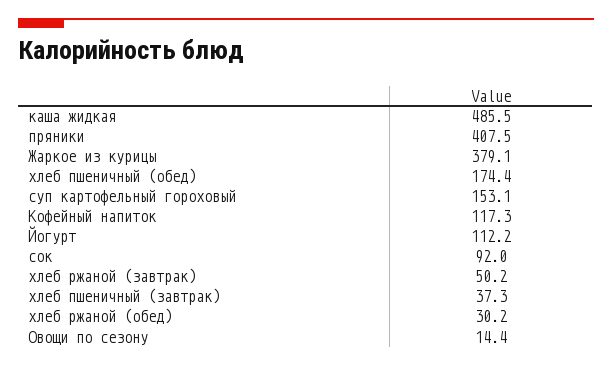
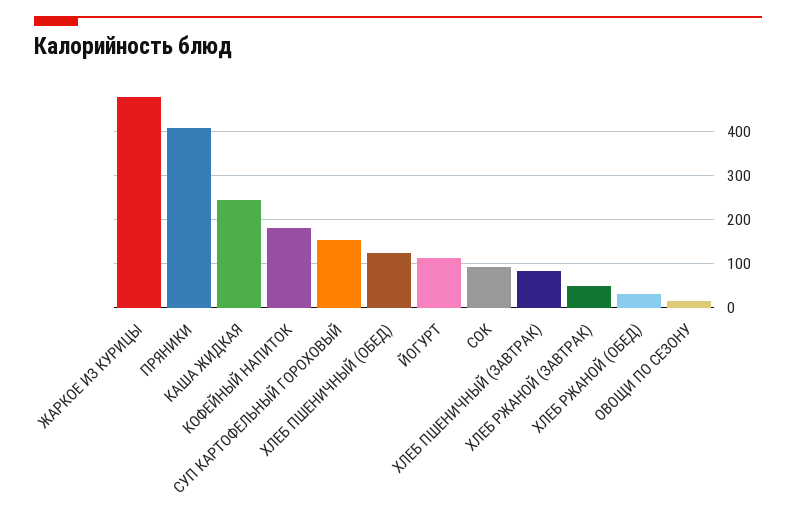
  {
-   "каша жидкая": 485.5,
+   "каша жидкая": 240,
    "пряники": 407.5,
-   "Жаркое из курицы": 379.1,
+   "Жаркое из курицы": 480,
-   "хлеб пшеничный (обед)": 174.4,
+   "хлеб пшеничный (обед)": 120,
    "суп картофельный гороховый": 153.1,
-   "Кофейный напиток": 117.3,
+   "Кофейный напиток": 180,
    "Йогурт": 112.2,
    "сок": 92,
    "хлеб ржаной (завтрак)": 50.2,
-   "хлеб пшеничный (завтрак)": 37.3,
+   "хлеб пшеничный (завтрак)": 80,
    "хлеб ржаной (обед)": 30.2,
    "Овощи по сезону": 14.4
  }

